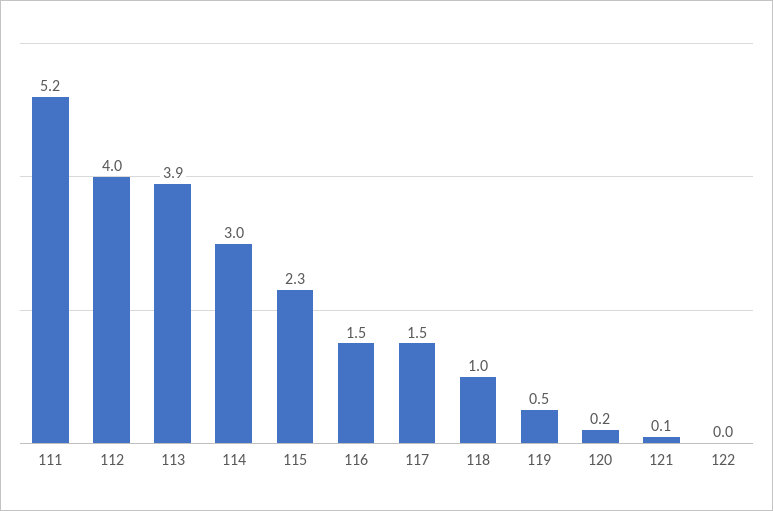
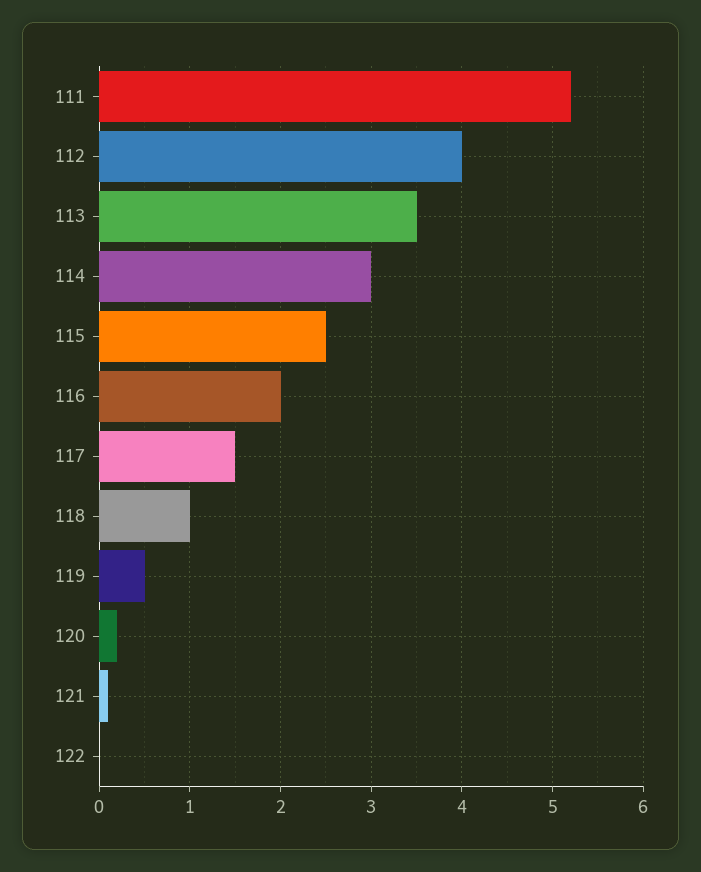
  {
    "111": 5.2,
    "112": 4,
-   "113": 3.9,
+   "113": 3.5,
    "114": 3,
-   "115": 2.3,
+   "115": 2.5,
-   "116": 1.5,
+   "116": 2,
    "117": 1.5,
    "118": 1,
    "119": 0.5,
    "120": 0.2,
    "121": 0.1,
    "122": 0
  }

